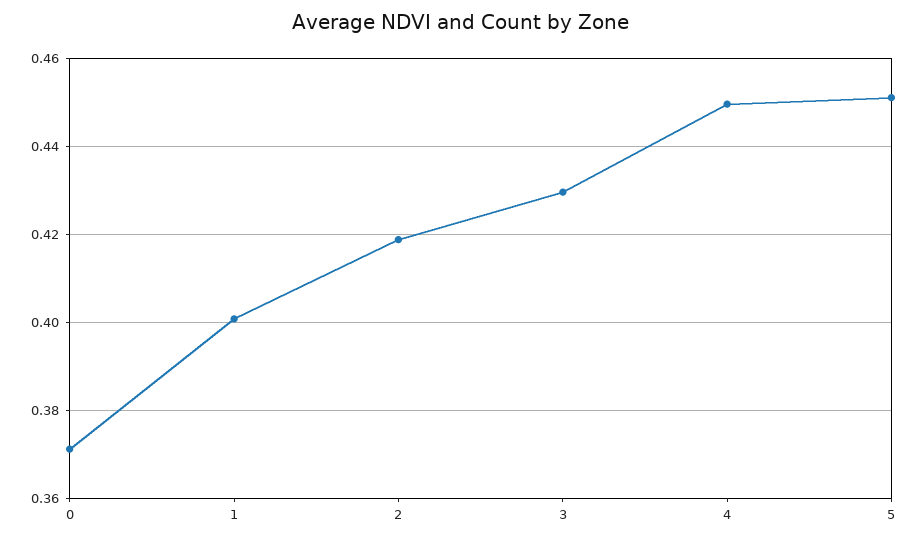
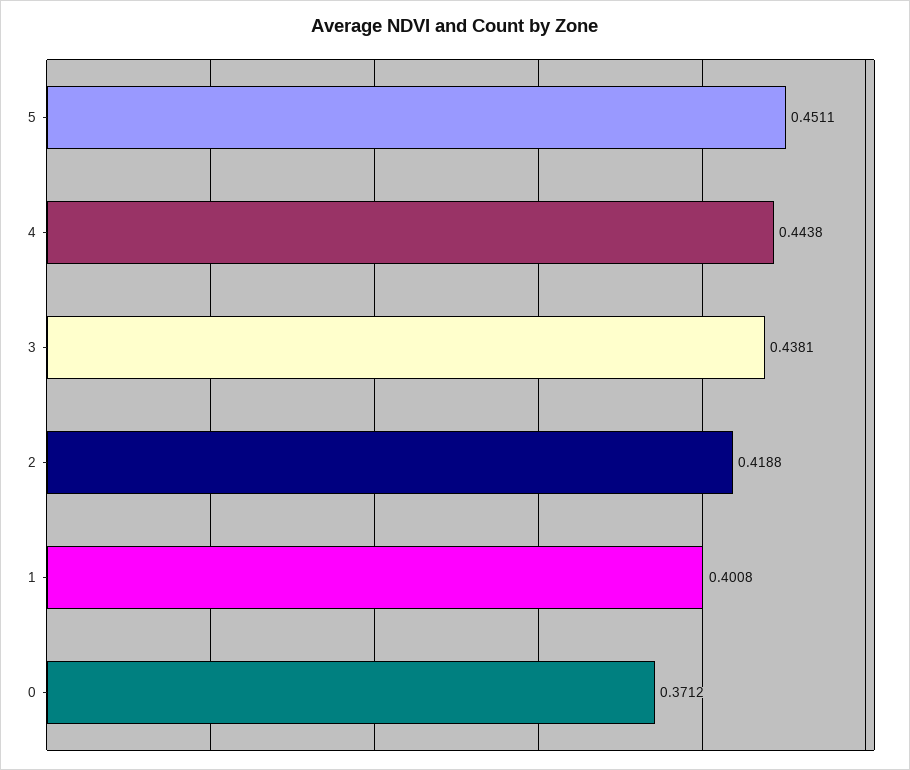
  {
    "0": 0.3712,
    "1": 0.4008,
    "2": 0.4188,
-   "3": 0.43,
+   "3": 0.4381,
-   "4": 0.45,
+   "4": 0.4438,
    "5": 0.4511
  }

